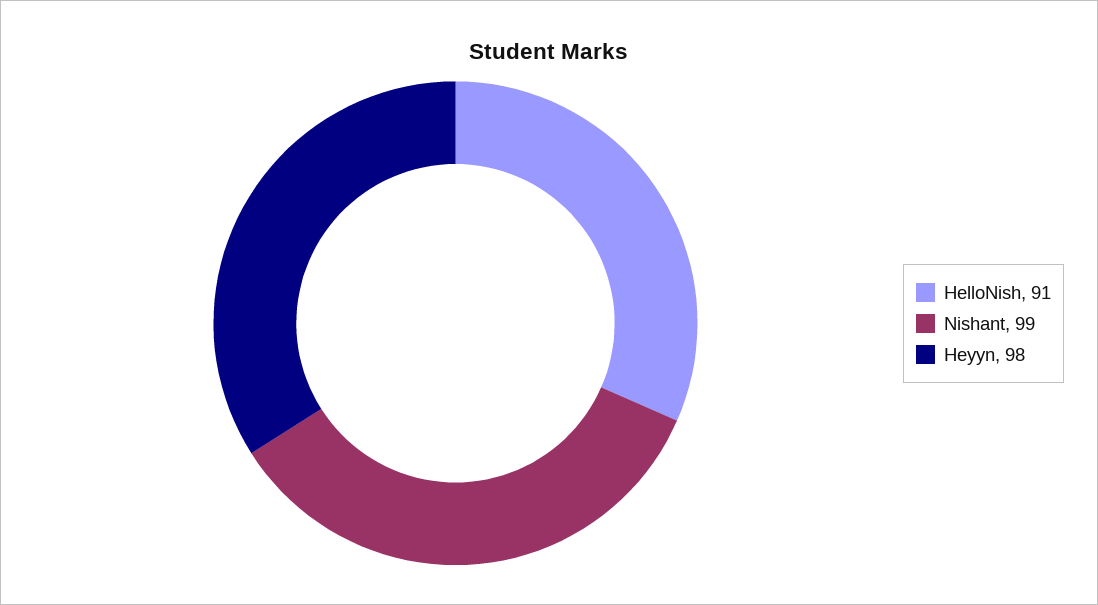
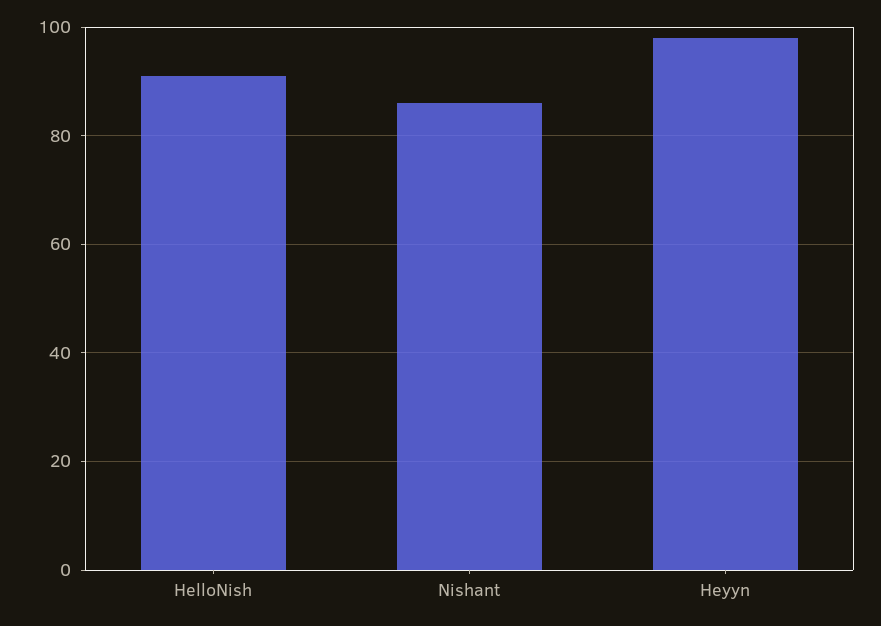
  {
    "HelloNish": 91,
-   "Nishant": 99,
+   "Nishant": 85,
    "Heyyn": 98
  }

